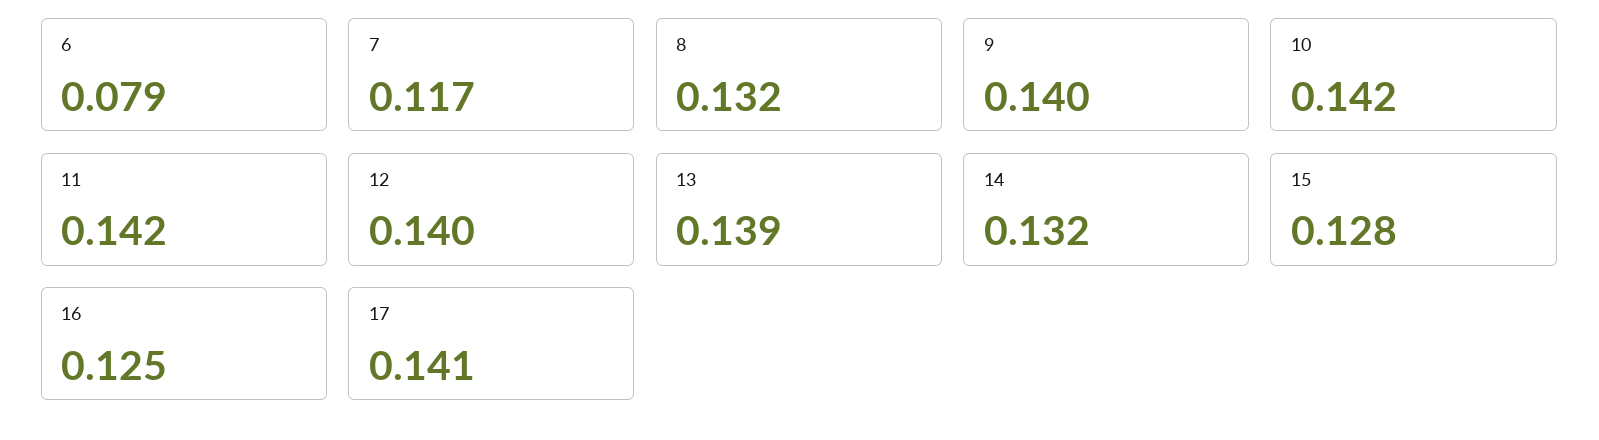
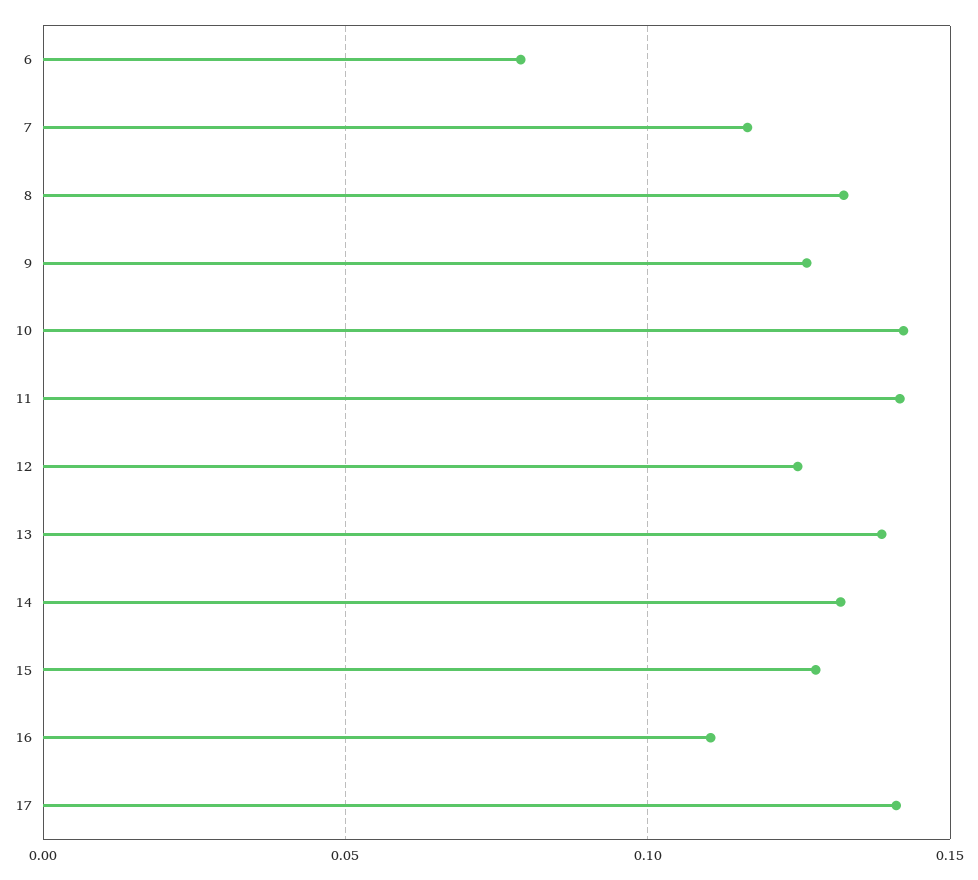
  {
    "6": 0.079,
    "7": 0.117,
    "8": 0.132,
-   "9": 0.14,
+   "9": 0.125,
    "10": 0.142,
    "11": 0.142,
-   "12": 0.14,
+   "12": 0.125,
    "13": 0.139,
    "14": 0.132,
    "15": 0.128,
-   "16": 0.125,
+   "16": 0.11,
    "17": 0.141
  }

